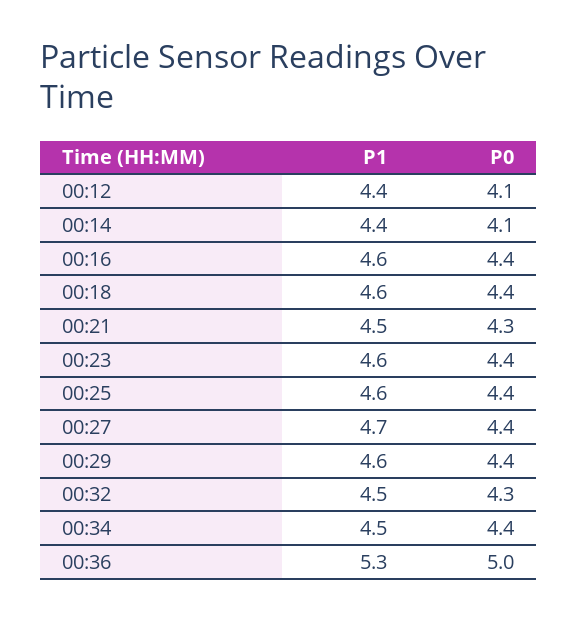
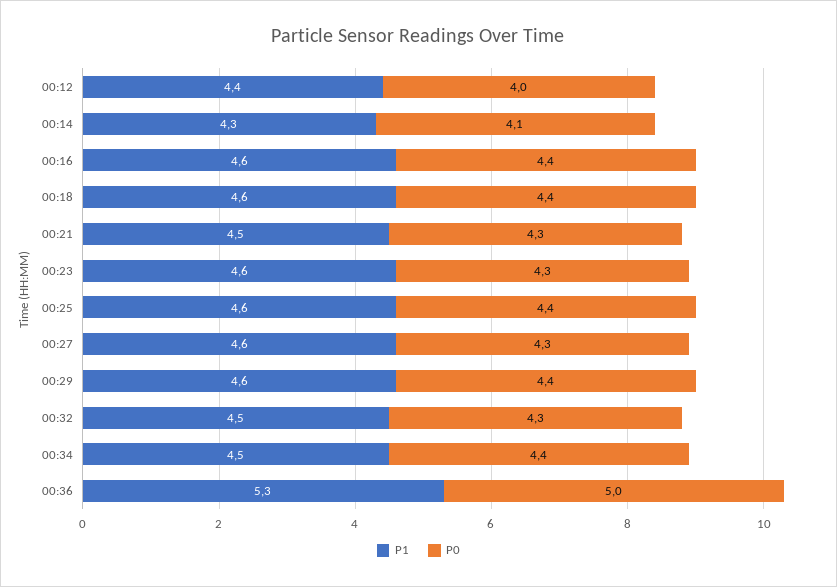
  {
    "P1": {
      "00:12": 4.4,
-     "00:14": 4.4,
+     "00:14": 4.3,
      "00:16": 4.6,
      "00:18": 4.6,
      "00:21": 4.5,
      "00:23": 4.6,
      "00:25": 4.6,
-     "00:27": 4.7,
+     "00:27": 4.6,
      "00:29": 4.6,
      "00:32": 4.5,
      "00:34": 4.5,
      "00:36": 5.3
    },
    "P0": {
-     "00:12": 4.1,
+     "00:12": 4,
      "00:14": 4.1,
      "00:16": 4.4,
      "00:18": 4.4,
      "00:21": 4.3,
-     "00:23": 4.4,
+     "00:23": 4.3,
      "00:25": 4.4,
-     "00:27": 4.4,
+     "00:27": 4.3,
      "00:29": 4.4,
      "00:32": 4.3,
      "00:34": 4.4,
      "00:36": 5
    }
  }

